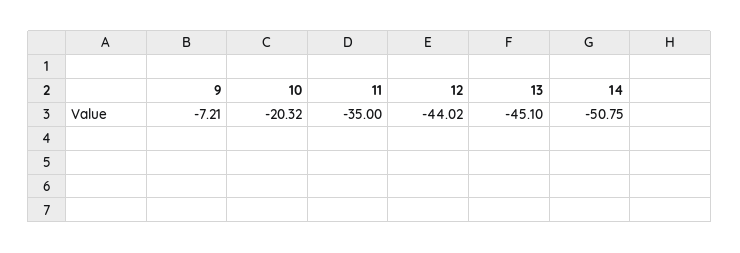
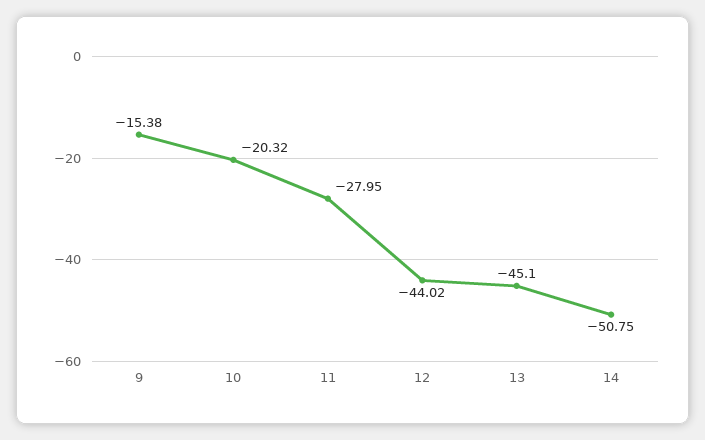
  {
-   "9": -7.21,
+   "9": -15.38,
    "10": -20.32,
-   "11": -35,
+   "11": -27.95,
    "12": -44.02,
    "13": -45.1,
    "14": -50.75
  }

